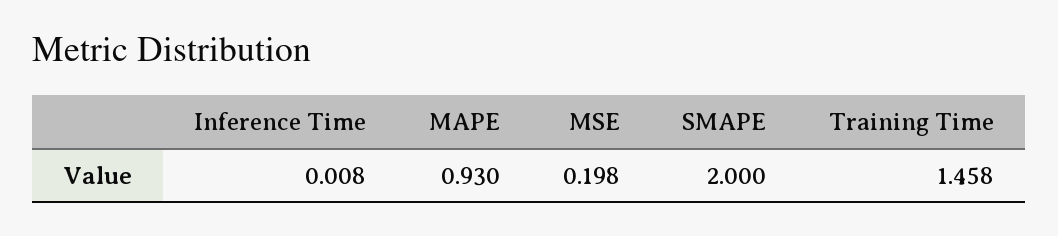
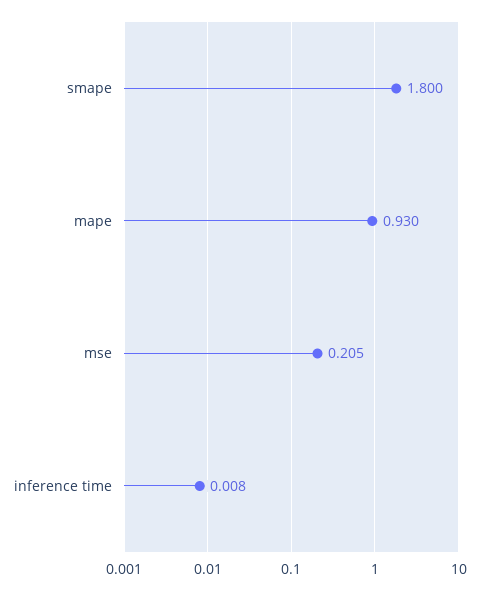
  {
    "Inference Time": 0.008,
    "MAPE": 0.93,
-   "MSE": 0.198,
+   "MSE": 0.205,
-   "SMAPE": 2,
+   "SMAPE": 1.8
-   "Training Time": 1.458
  }

